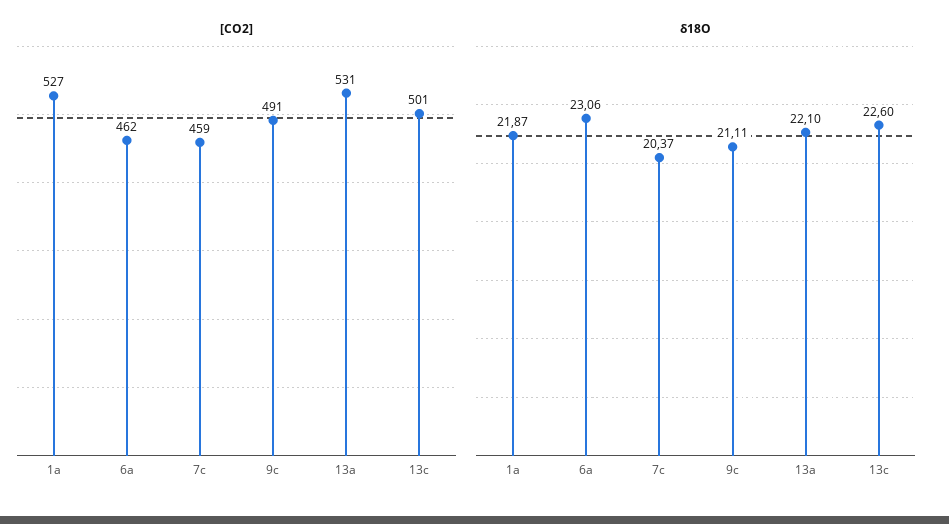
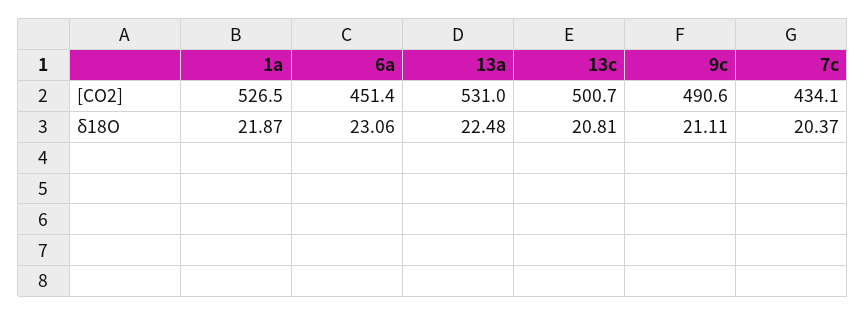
  {
    "[CO2]": {
      "1a": 526.5,
-     "6a": 462,
+     "6a": 451.4,
-     "7c": 459,
+     "7c": 434.1,
      "9c": 490.6,
      "13a": 531,
      "13c": 500.7
    },
    "δ18O": {
      "1a": 21.87,
      "6a": 23.06,
      "7c": 20.37,
      "9c": 21.11,
-     "13a": 22.1,
+     "13a": 22.48,
-     "13c": 22.6
+     "13c": 20.81
    }
  }

